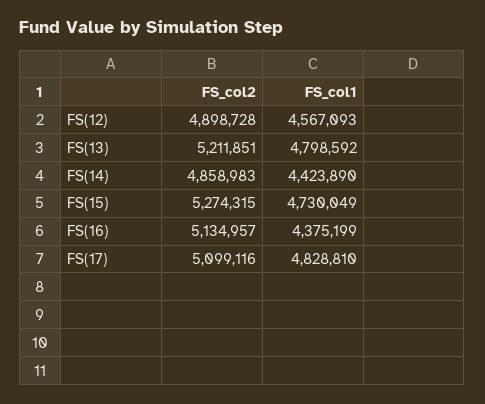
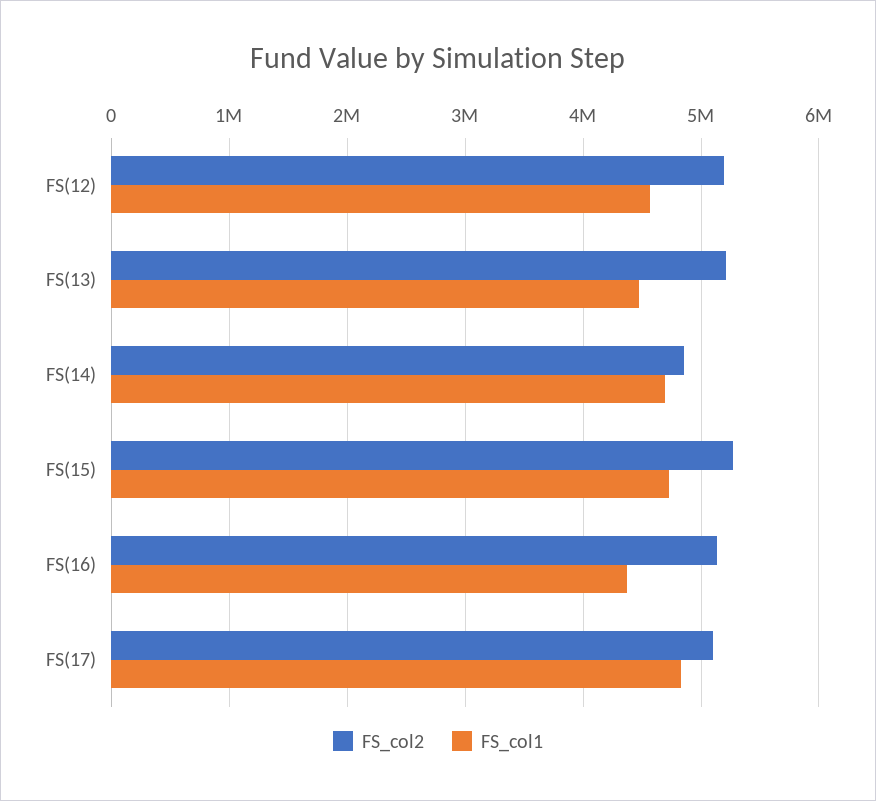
  {
    "FS_col2": {
-     "FS(12)": 4898728,
+     "FS(12)": 5200000,
      "FS(13)": 5211851,
      "FS(14)": 4858983,
      "FS(15)": 5274315,
      "FS(16)": 5134957,
      "FS(17)": 5099116
    },
    "FS_col1": {
      "FS(12)": 4567093,
-     "FS(13)": 4798592,
+     "FS(13)": 4500000,
-     "FS(14)": 4423890,
+     "FS(14)": 4700000,
      "FS(15)": 4730049,
      "FS(16)": 4375199,
      "FS(17)": 4828810
    }
  }

